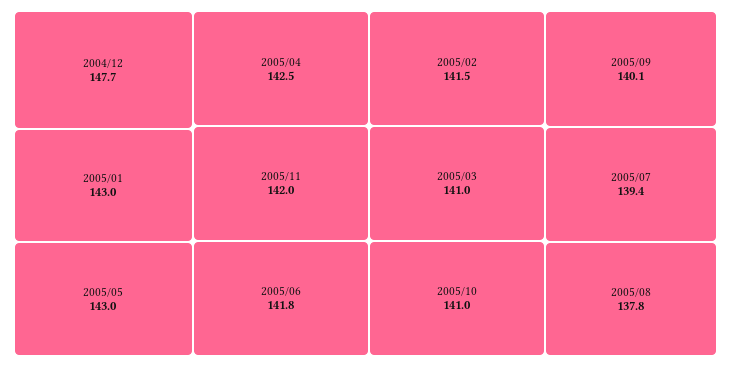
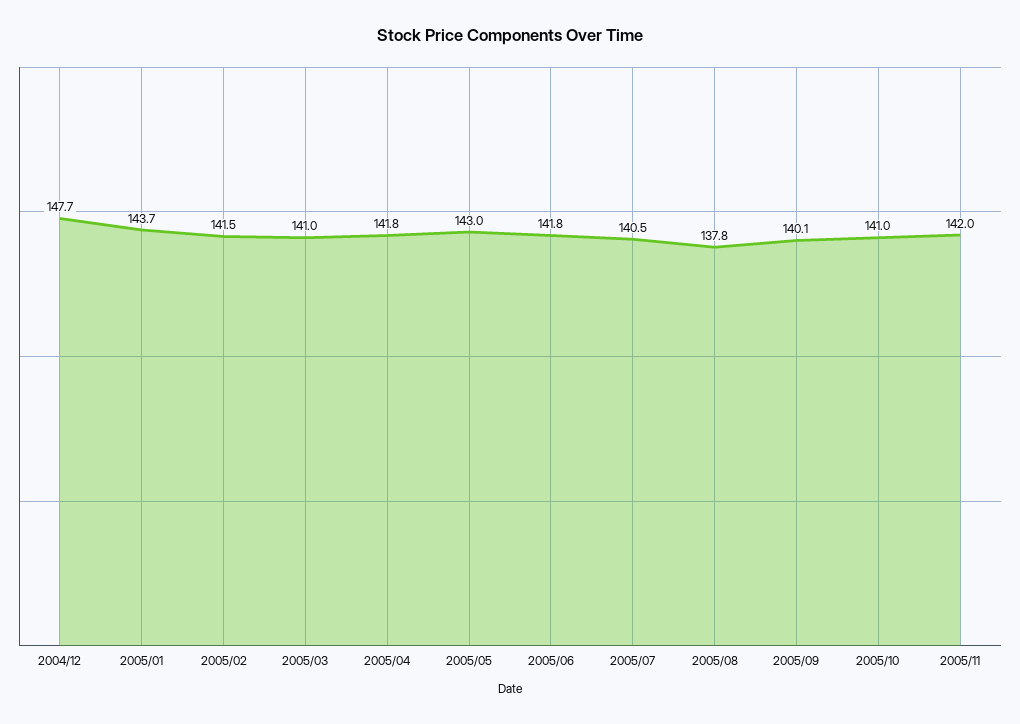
  {
    "2004/12": 147.7,
-   "2005/01": 143,
+   "2005/01": 143.7,
    "2005/05": 143,
-   "2005/04": 142.5,
+   "2005/04": 141.8,
    "2005/11": 142,
    "2005/06": 141.8,
    "2005/02": 141.5,
    "2005/03": 141,
    "2005/10": 141,
    "2005/09": 140.1,
-   "2005/07": 139.4,
+   "2005/07": 140.5,
    "2005/08": 137.8
  }

